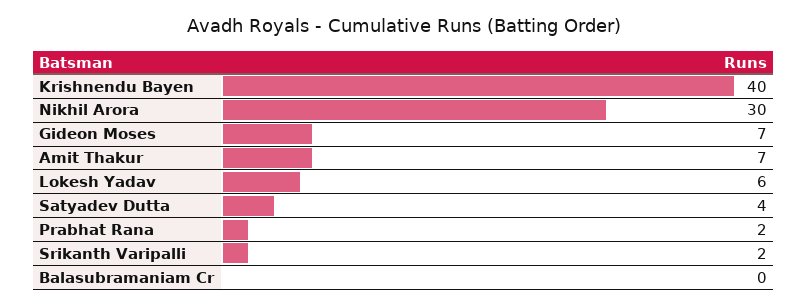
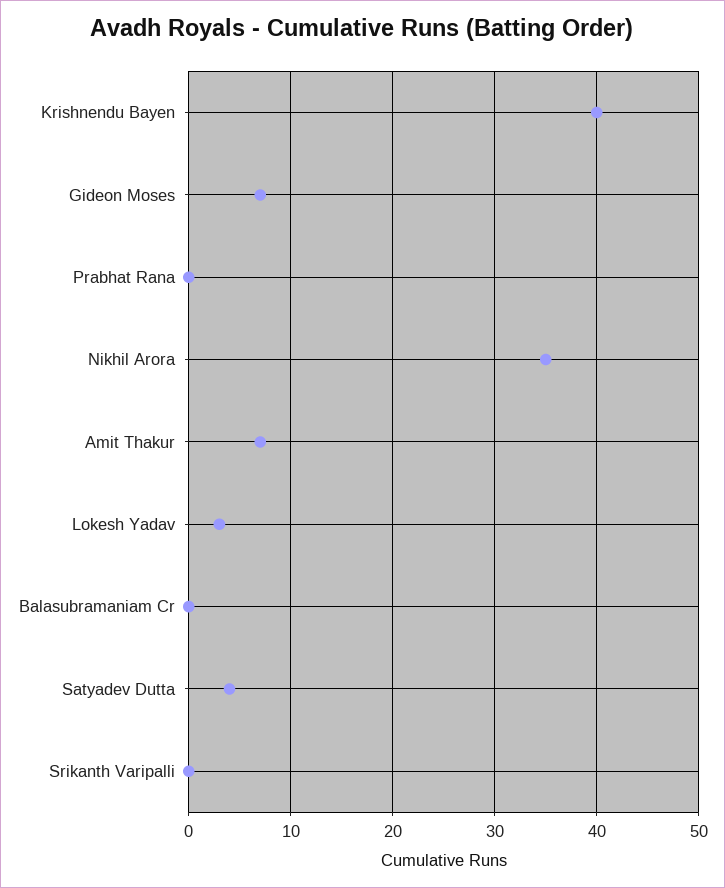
  {
    "Krishnendu Bayen": 40,
-   "Nikhil Arora": 30,
+   "Nikhil Arora": 35,
    "Gideon Moses": 7,
    "Amit Thakur": 7,
-   "Lokesh Yadav": 6,
+   "Lokesh Yadav": 3,
    "Satyadev Dutta": 4,
-   "Prabhat Rana": 2,
+   "Prabhat Rana": 0,
-   "Srikanth Varipalli": 2,
+   "Srikanth Varipalli": 0,
    "Balasubramaniam Cr": 0
  }

